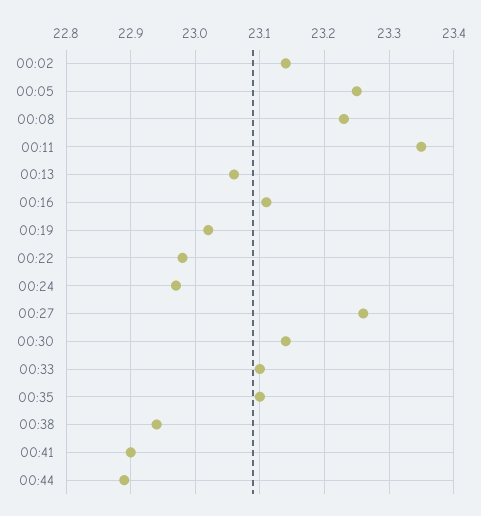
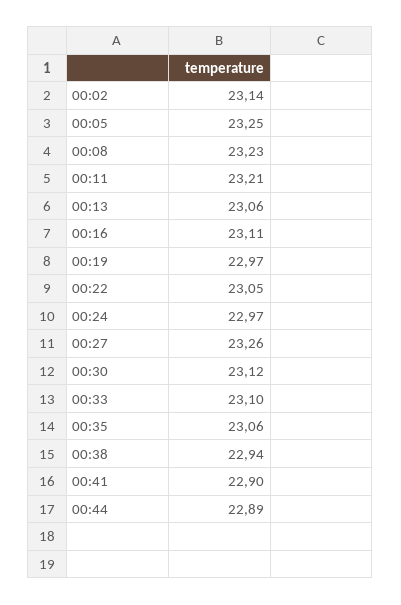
  {
    "00:02": 23.14,
    "00:05": 23.25,
    "00:08": 23.23,
-   "00:11": 23.35,
+   "00:11": 23.21,
    "00:13": 23.06,
    "00:16": 23.11,
-   "00:19": 23.02,
+   "00:19": 22.97,
-   "00:22": 22.98,
+   "00:22": 23.05,
    "00:24": 22.97,
    "00:27": 23.26,
-   "00:30": 23.14,
+   "00:30": 23.12,
    "00:33": 23.1,
-   "00:35": 23.1,
+   "00:35": 23.06,
    "00:38": 22.94,
    "00:41": 22.9,
    "00:44": 22.89
  }

